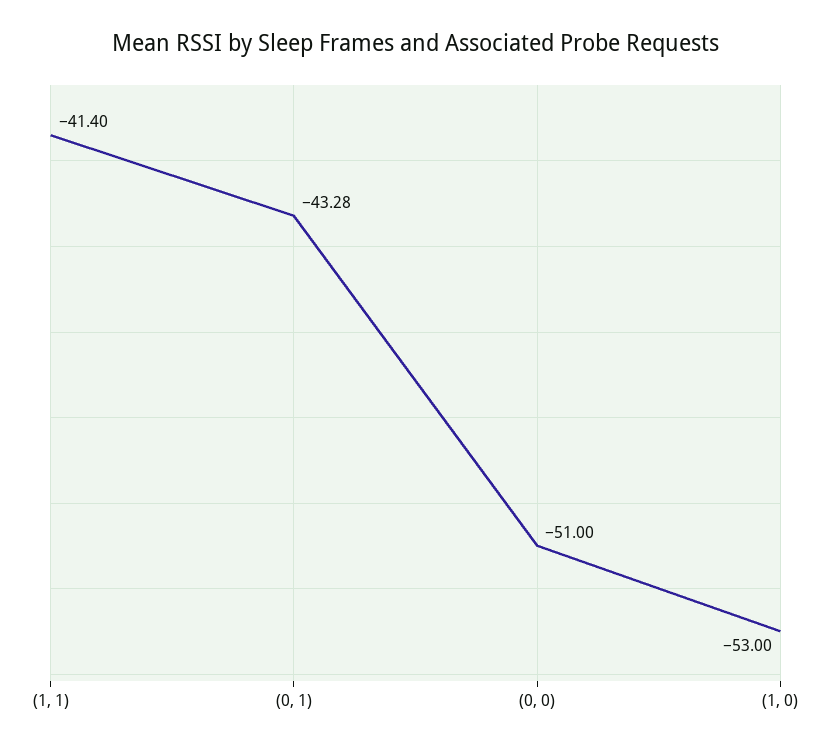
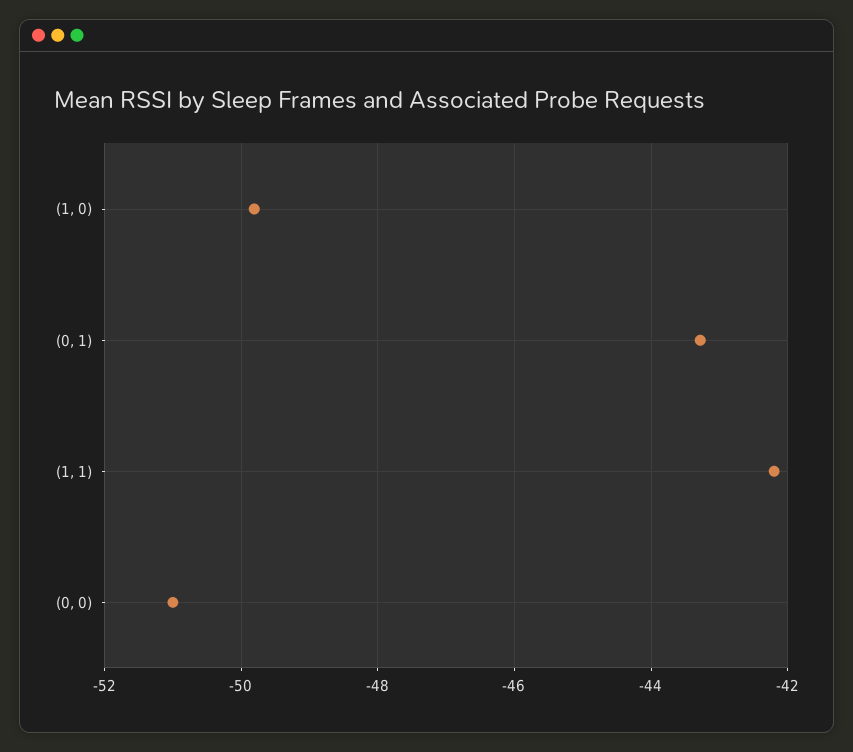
  {
-   "(1, 1)": -41.4,
+   "(1, 1)": -42.2,
    "(0, 1)": -43.28,
    "(0, 0)": -51,
-   "(1, 0)": -53
+   "(1, 0)": -49.8
  }

